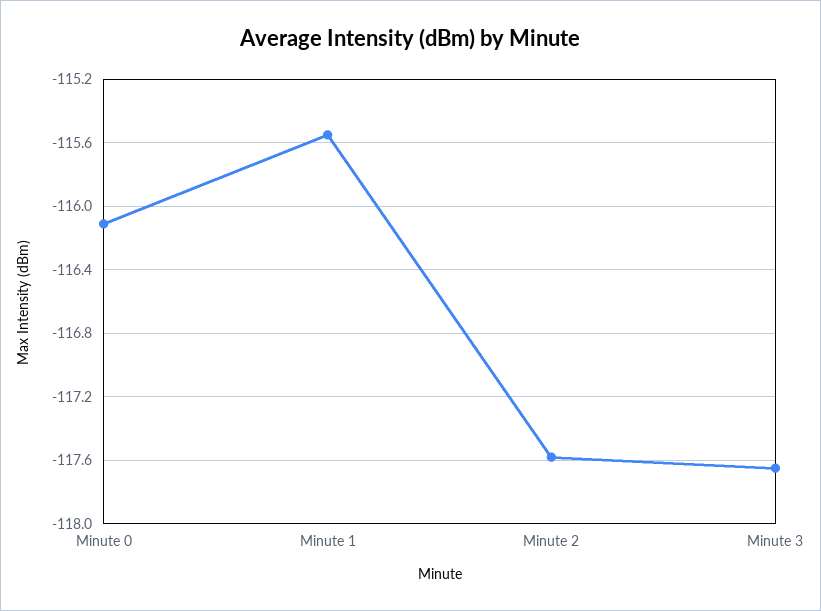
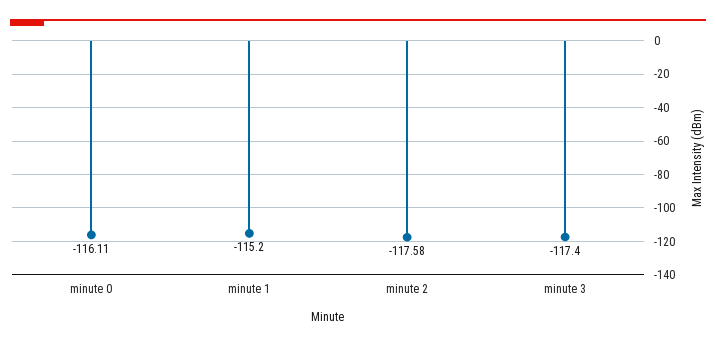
  {
    "Minute 0": -116.11,
-   "Minute 1": -115.55,
+   "Minute 1": -115.2,
    "Minute 2": -117.58,
-   "Minute 3": -117.65
+   "Minute 3": -117.4
  }

